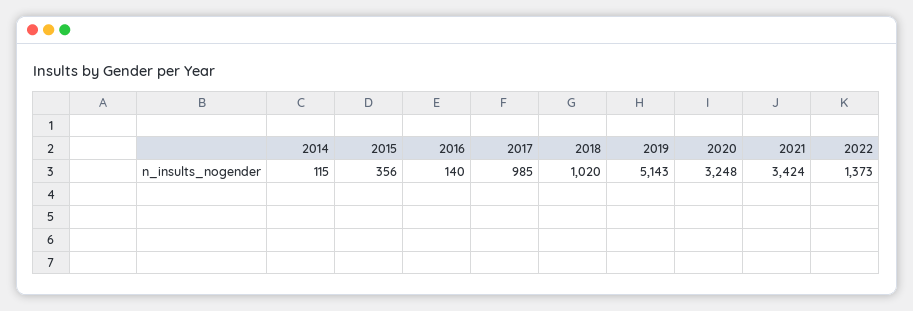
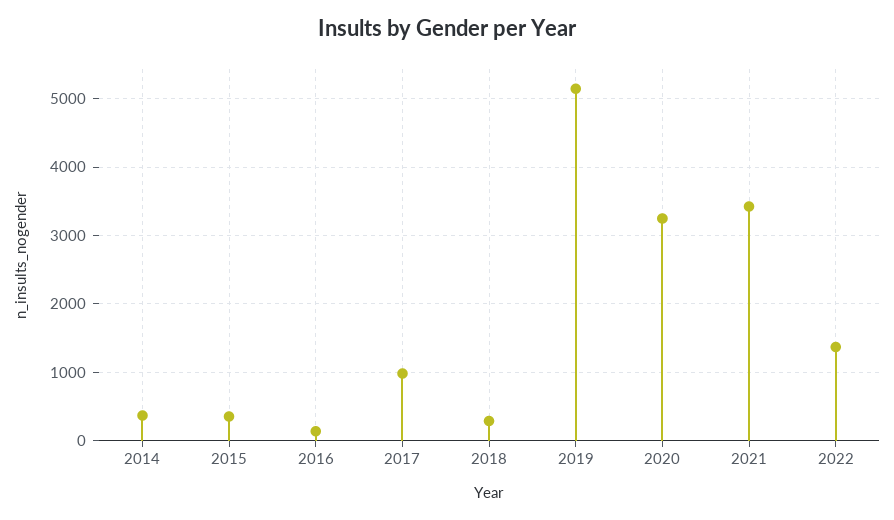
  {
-   "2014": 115,
+   "2014": 400,
    "2015": 356,
    "2016": 140,
    "2017": 985,
-   "2018": 1020,
+   "2018": 300,
    "2019": 5143,
    "2020": 3248,
    "2021": 3424,
    "2022": 1373
  }

